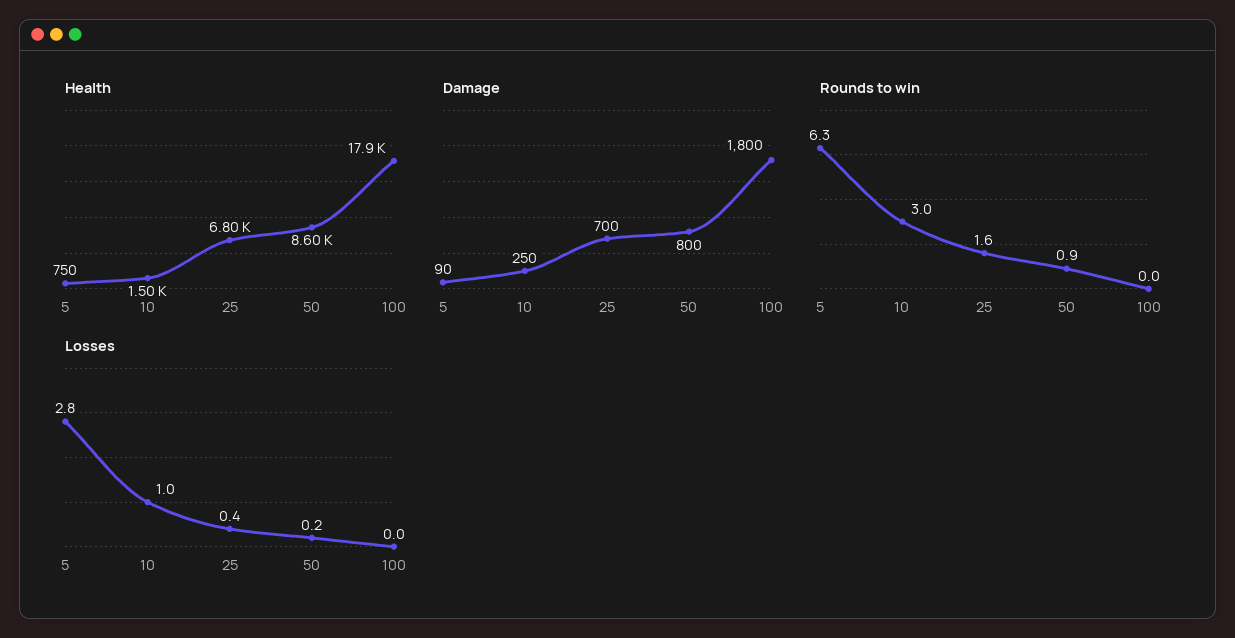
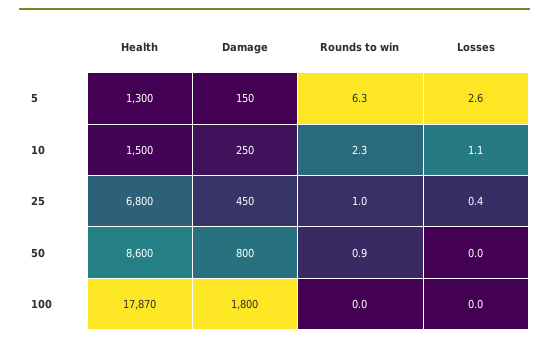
  {
    "Health": {
-     "5": 750,
+     "5": 1300,
      "10": 1500,
      "25": 6800,
      "50": 8600,
      "100": 17870
    },
    "Damage": {
-     "5": 90,
+     "5": 150,
      "10": 250,
-     "25": 700,
+     "25": 450,
      "50": 800,
      "100": 1800
    },
    "Rounds to win": {
      "5": 6.3,
-     "10": 3,
+     "10": 2.3,
-     "25": 1.6,
+     "25": 1,
      "50": 0.9,
      "100": 0
    },
    "Losses": {
-     "5": 2.8,
+     "5": 2.6,
-     "10": 1,
+     "10": 1.1,
      "25": 0.4,
-     "50": 0.2,
+     "50": 0,
      "100": 0
    }
  }

